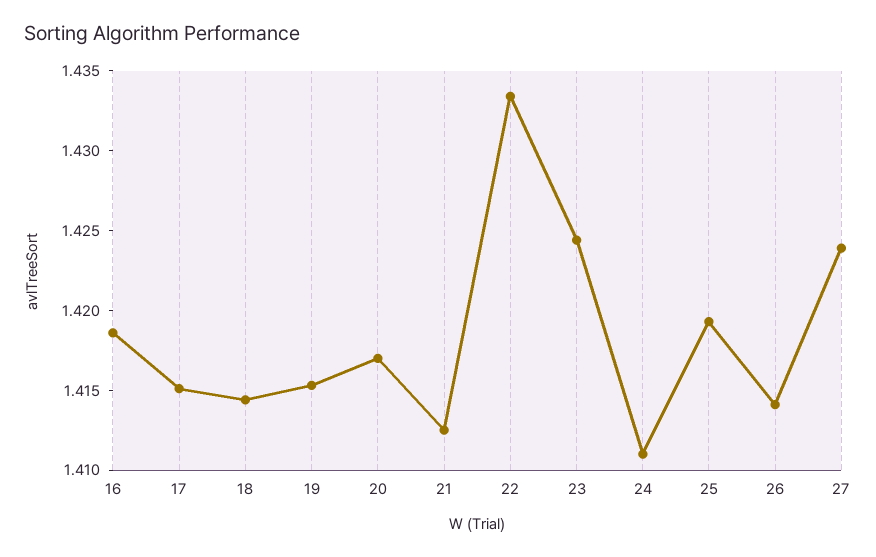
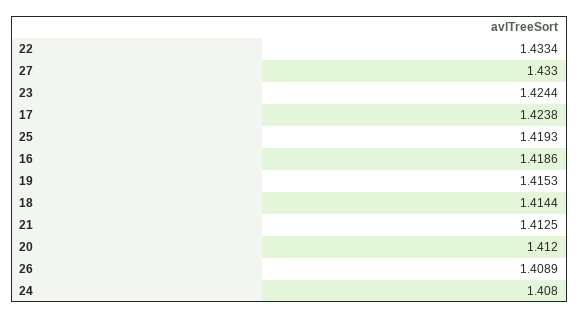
  {
    "16": 1.4186,
-   "17": 1.415,
+   "17": 1.4238,
    "18": 1.4144,
    "19": 1.4153,
-   "20": 1.417,
+   "20": 1.412,
    "21": 1.4125,
    "22": 1.4334,
    "23": 1.4244,
-   "24": 1.411,
+   "24": 1.408,
    "25": 1.4193,
-   "26": 1.414,
+   "26": 1.4089,
-   "27": 1.424
+   "27": 1.433
  }

